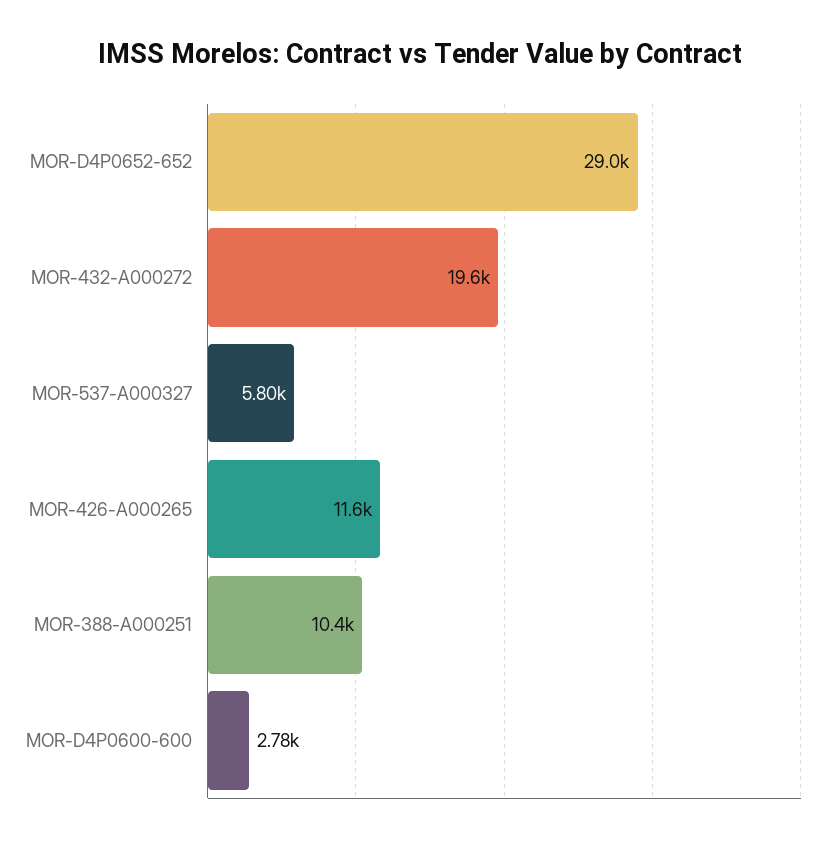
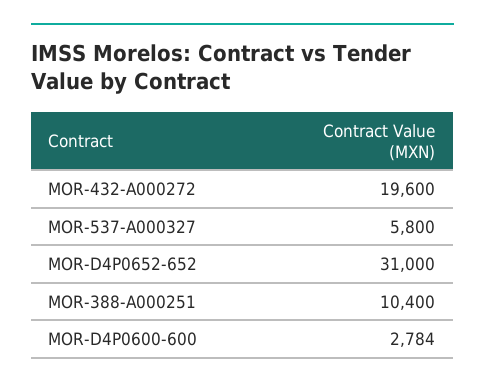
  {
-   "MOR-D4P0652-652": 29000,
+   "MOR-D4P0652-652": 31000,
    "MOR-432-A000272": 19600,
    "MOR-537-A000327": 5800,
-   "MOR-426-A000265": 11600,
    "MOR-388-A000251": 10400,
    "MOR-D4P0600-600": 2784
  }

